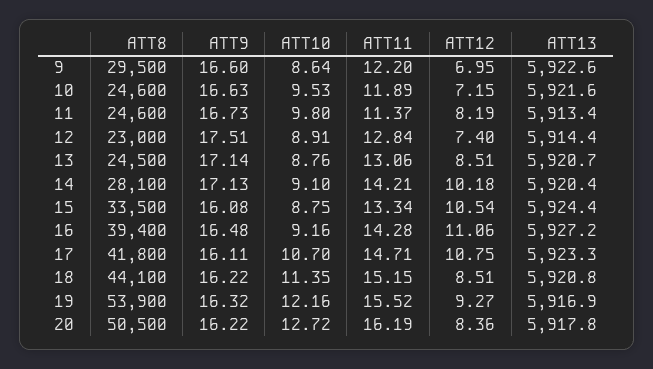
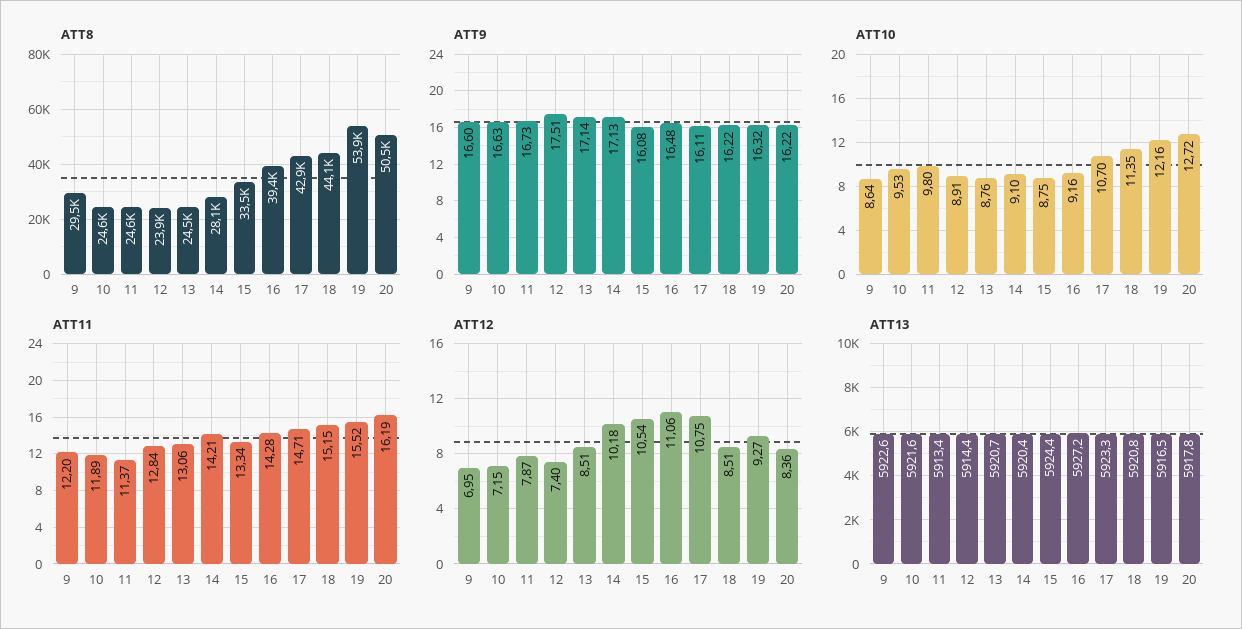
  {
    "ATT8": {
      "9": 29500,
      "10": 24600,
      "11": 24600,
-     "12": 23000,
+     "12": 23900,
      "13": 24500,
      "14": 28100,
      "15": 33500,
      "16": 39400,
-     "17": 41800,
+     "17": 42900,
      "18": 44100,
      "19": 53900,
      "20": 50500
    },
    "ATT9": {
      "9": 16.6,
      "10": 16.63,
      "11": 16.73,
      "12": 17.51,
      "13": 17.14,
      "14": 17.13,
      "15": 16.08,
      "16": 16.48,
      "17": 16.11,
      "18": 16.22,
      "19": 16.32,
      "20": 16.22
    },
    "ATT10": {
      "9": 8.64,
      "10": 9.53,
      "11": 9.8,
      "12": 8.91,
      "13": 8.76,
      "14": 9.1,
      "15": 8.75,
      "16": 9.16,
      "17": 10.7,
      "18": 11.35,
      "19": 12.16,
      "20": 12.72
    },
    "ATT11": {
      "9": 12.2,
      "10": 11.89,
      "11": 11.37,
      "12": 12.84,
      "13": 13.06,
      "14": 14.21,
      "15": 13.34,
      "16": 14.28,
      "17": 14.71,
      "18": 15.15,
      "19": 15.52,
      "20": 16.19
    },
    "ATT12": {
      "9": 6.95,
      "10": 7.15,
-     "11": 8.19,
+     "11": 7.87,
      "12": 7.4,
      "13": 8.51,
      "14": 10.18,
      "15": 10.54,
      "16": 11.06,
      "17": 10.75,
      "18": 8.51,
      "19": 9.27,
      "20": 8.36
    },
    "ATT13": {
      "9": 5922.6,
      "10": 5921.6,
      "11": 5913.4,
      "12": 5914.4,
      "13": 5920.7,
      "14": 5920.4,
      "15": 5924.4,
      "16": 5927.2,
      "17": 5923.3,
      "18": 5920.8,
-     "19": 5916.9,
+     "19": 5916.5,
      "20": 5917.8
    }
  }

